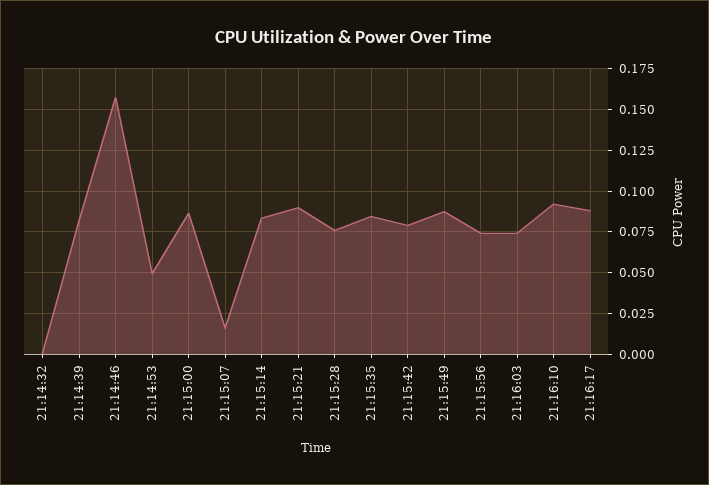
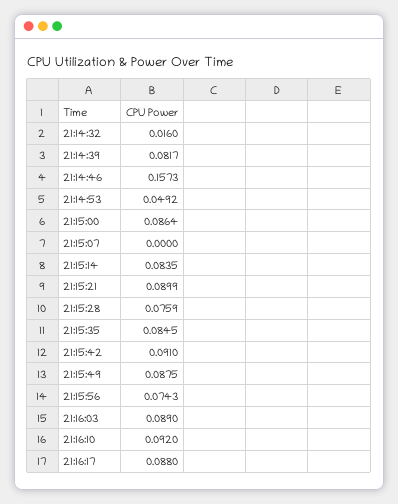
  {
-   "21:14:32": 0,
+   "21:14:32": 0.016,
    "21:14:39": 0.0817,
    "21:14:46": 0.1573,
    "21:14:53": 0.0492,
    "21:15:00": 0.0864,
-   "21:15:07": 0.015,
+   "21:15:07": 0,
    "21:15:14": 0.0835,
    "21:15:21": 0.0899,
    "21:15:28": 0.0759,
    "21:15:35": 0.0845,
-   "21:15:42": 0.08,
+   "21:15:42": 0.091,
    "21:15:49": 0.0875,
    "21:15:56": 0.0743,
-   "21:16:03": 0.075,
+   "21:16:03": 0.089,
    "21:16:10": 0.092,
    "21:16:17": 0.088
  }

